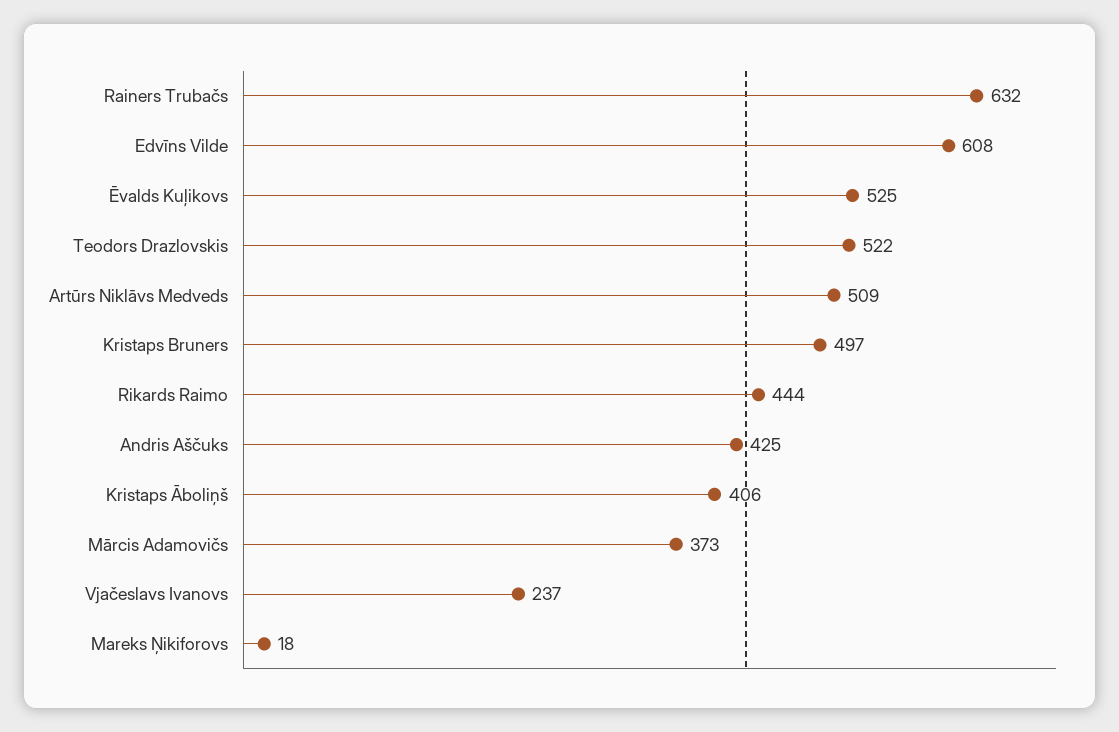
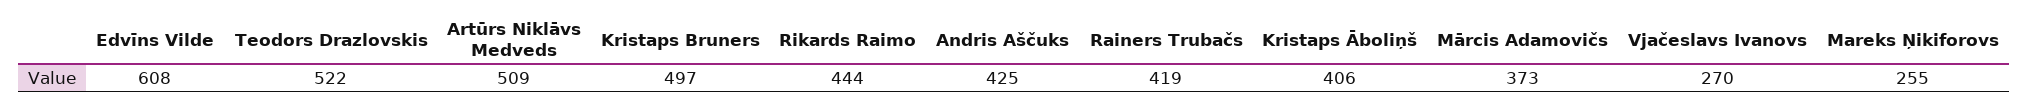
  {
-   "Rainers Trubačs": 632,
+   "Rainers Trubačs": 419,
    "Edvīns Vilde": 608,
-   "Ēvalds Kuļikovs": 525,
    "Teodors Drazlovskis": 522,
    "Artūrs Niklāvs Medveds": 509,
    "Kristaps Bruners": 497,
    "Rikards Raimo": 444,
    "Andris Aščuks": 425,
    "Kristaps Āboliņš": 406,
    "Mārcis Adamovičs": 373,
-   "Vjačeslavs Ivanovs": 237,
+   "Vjačeslavs Ivanovs": 270,
-   "Mareks Ņikiforovs": 18
+   "Mareks Ņikiforovs": 255
  }

